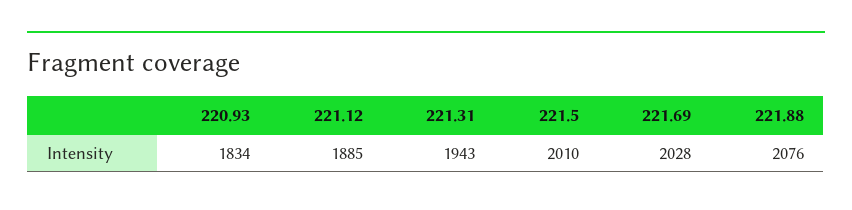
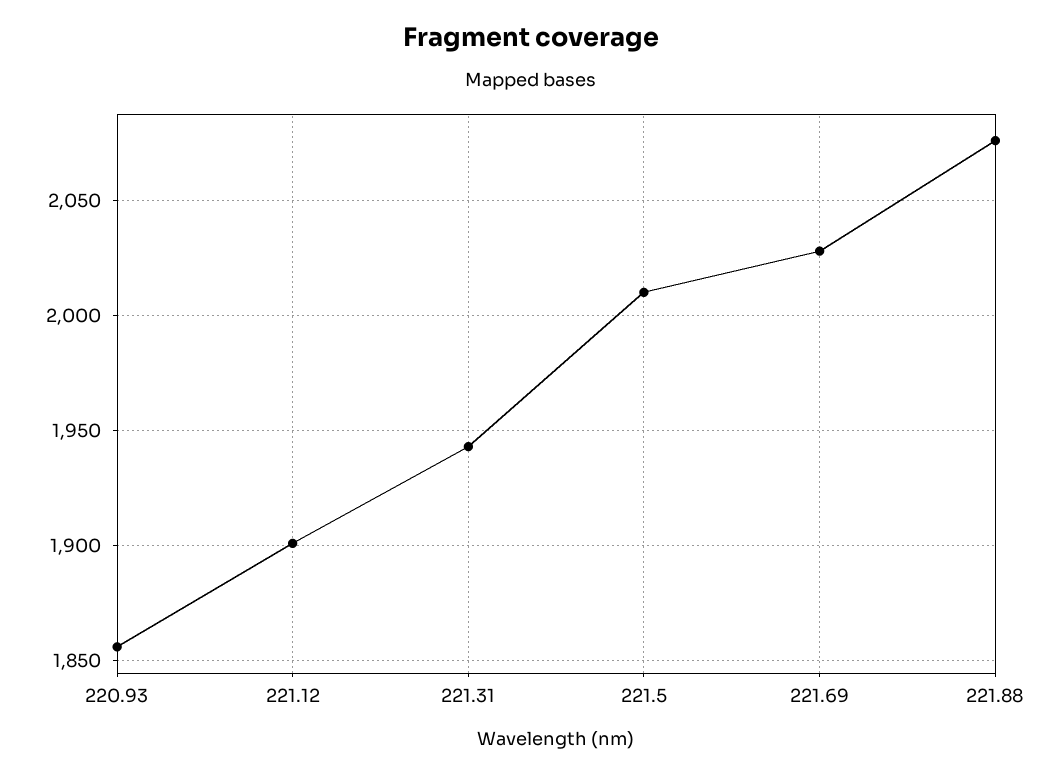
  {
-   "220.93": 1834,
+   "220.93": 1855,
-   "221.12": 1885,
+   "221.12": 1900,
    "221.31": 1943,
    "221.5": 2010,
    "221.69": 2028,
    "221.88": 2076
  }

